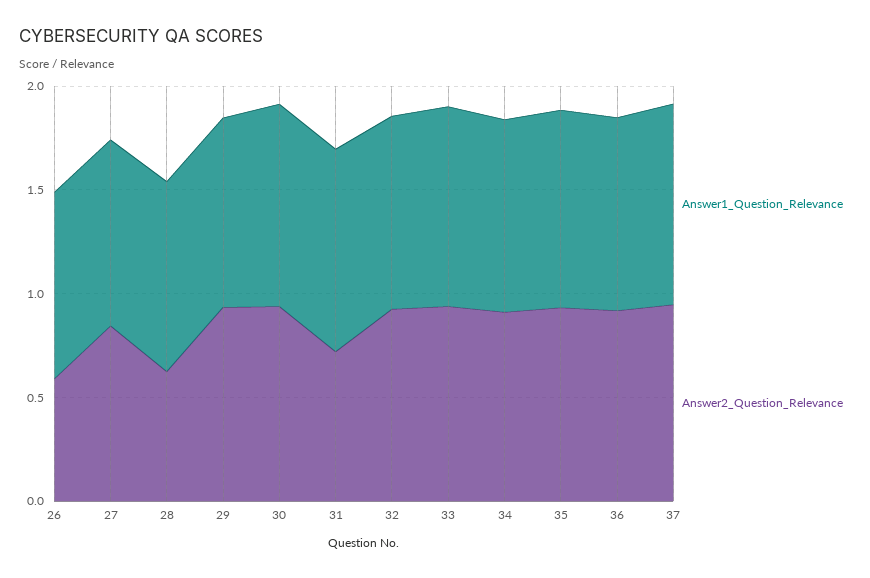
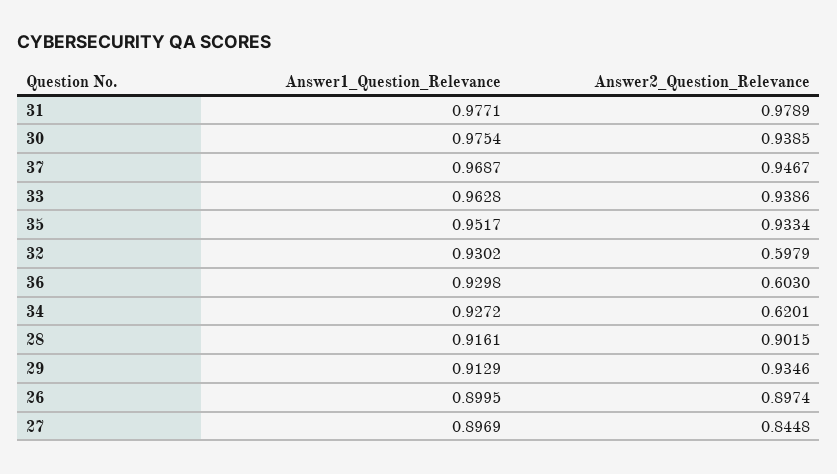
  {
    "Answer1_Question_Relevance": {
      "26": 0.8995,
      "27": 0.8969,
      "28": 0.9161,
      "29": 0.9129,
      "30": 0.9754,
      "31": 0.9771,
      "32": 0.9302,
      "33": 0.9628,
      "34": 0.9272,
      "35": 0.9517,
      "36": 0.9298,
      "37": 0.9687
    },
    "Answer2_Question_Relevance": {
-     "26": 0.6,
+     "26": 0.8974,
      "27": 0.8448,
-     "28": 0.6,
+     "28": 0.9015,
      "29": 0.9346,
      "30": 0.9385,
-     "31": 0.7,
+     "31": 0.9789,
-     "32": 0.9,
+     "32": 0.5979,
      "33": 0.9386,
-     "34": 0.9,
+     "34": 0.6201,
      "35": 0.9334,
-     "36": 0.9,
+     "36": 0.603,
      "37": 0.9467
    }
  }

